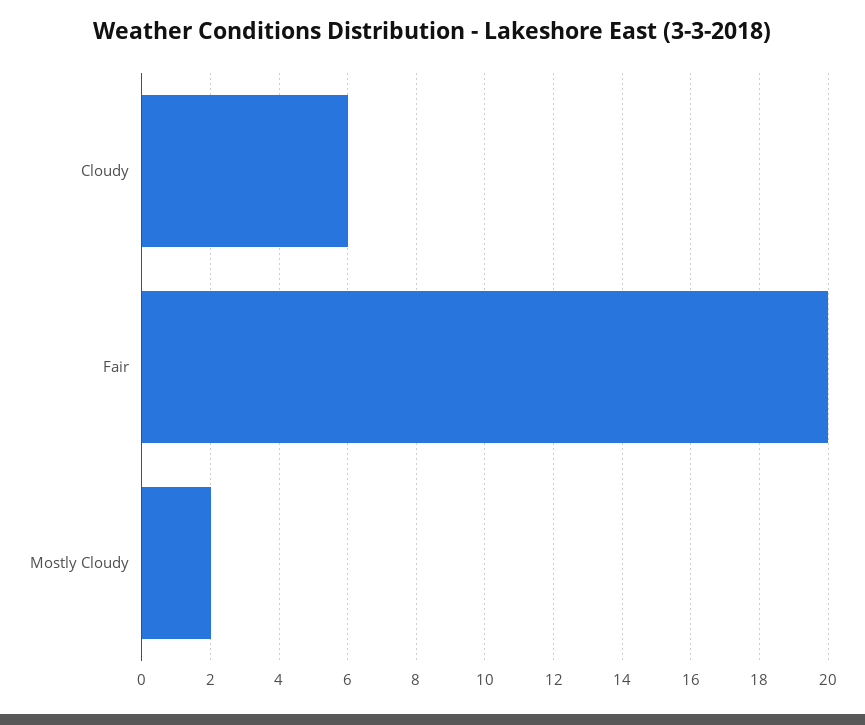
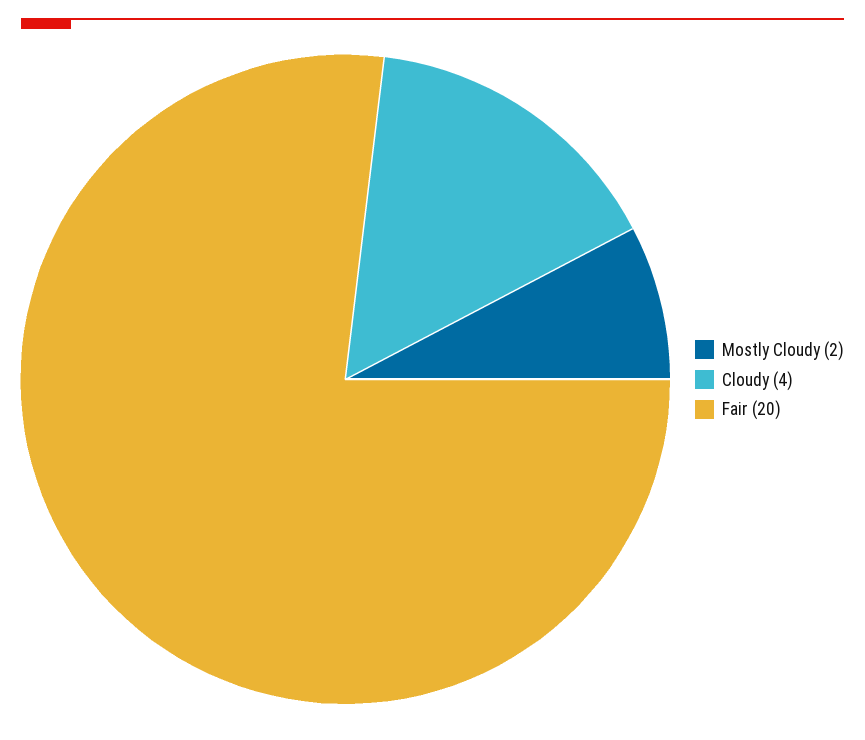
  {
-   "Cloudy": 6,
+   "Cloudy": 4,
    "Fair": 20,
    "Mostly Cloudy": 2
  }

